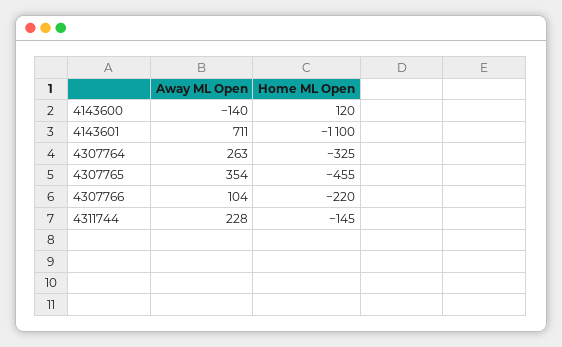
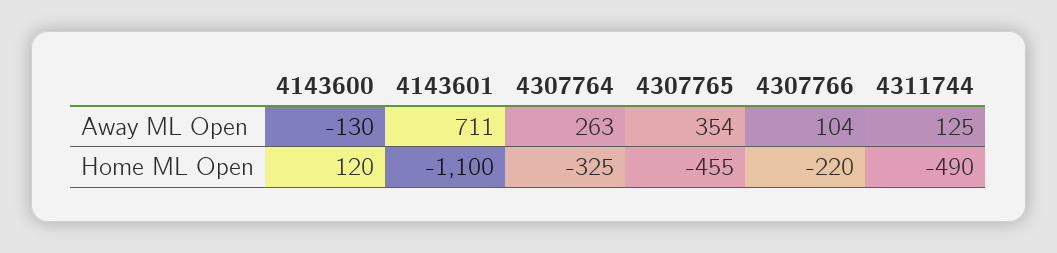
  {
    "Away ML Open": {
-     "4143600": -140,
+     "4143600": -130,
      "4143601": 711,
      "4307764": 263,
      "4307765": 354,
      "4307766": 104,
-     "4311744": 228
+     "4311744": 125
    },
    "Home ML Open": {
      "4143600": 120,
      "4143601": -1100,
      "4307764": -325,
      "4307765": -455,
      "4307766": -220,
-     "4311744": -145
+     "4311744": -490
    }
  }

